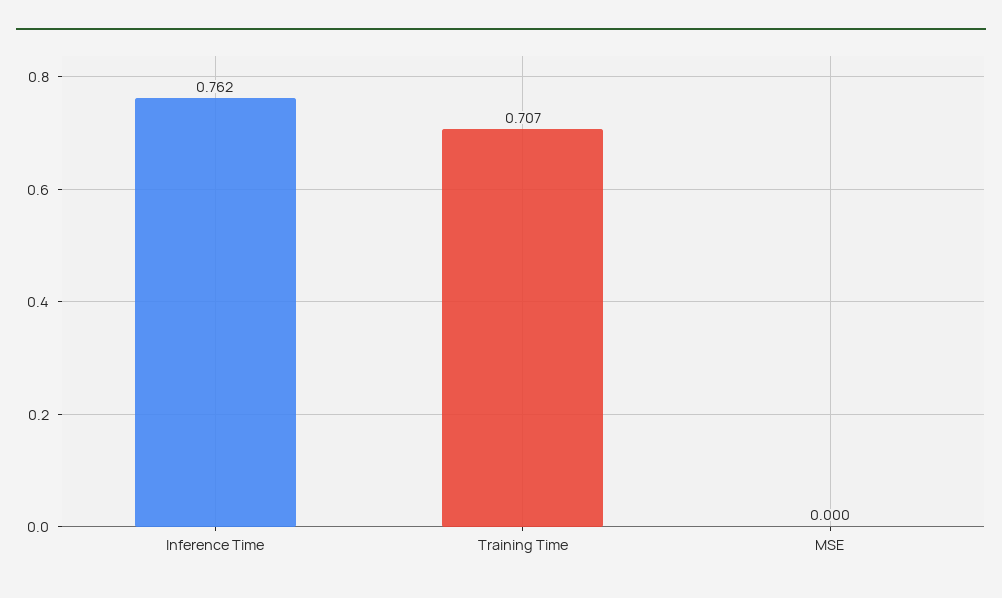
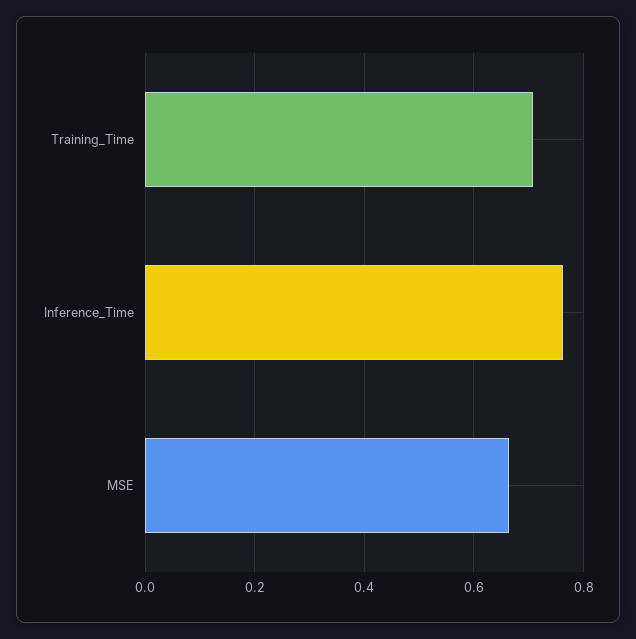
  {
    "Inference Time": 0.762,
    "Training Time": 0.707,
-   "MSE": 0
+   "MSE": 0.66
  }

